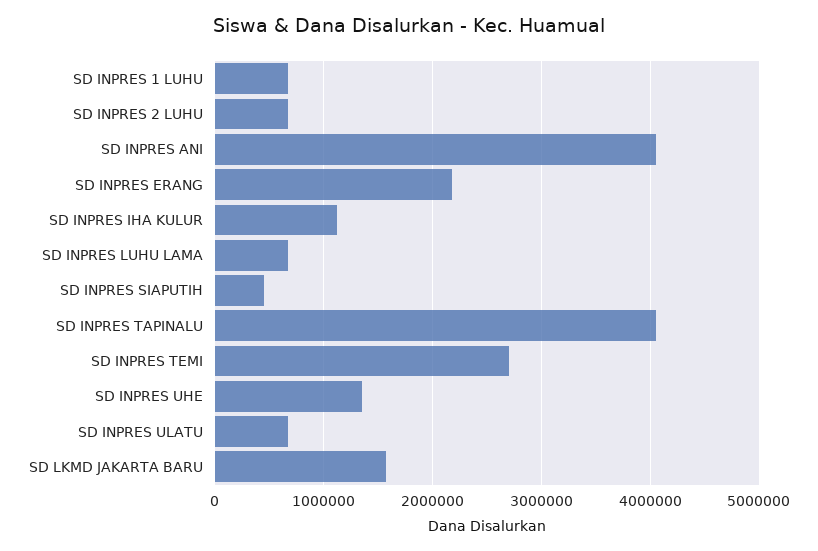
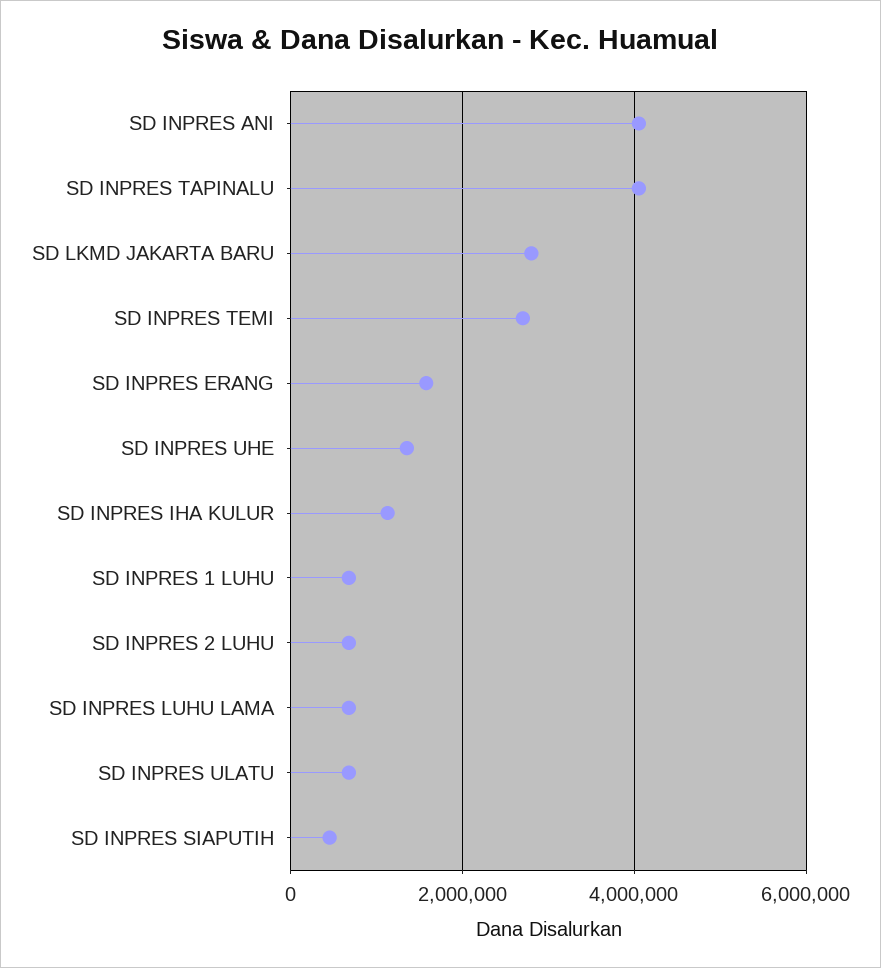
  {
    "SD INPRES 1 LUHU": 700000,
    "SD INPRES 2 LUHU": 700000,
    "SD INPRES ANI": 4100000,
-   "SD INPRES ERANG": 2200000,
+   "SD INPRES ERANG": 1600000,
    "SD INPRES IHA KULUR": 1100000,
    "SD INPRES LUHU LAMA": 700000,
    "SD INPRES SIAPUTIH": 500000,
    "SD INPRES TAPINALU": 4100000,
    "SD INPRES TEMI": 2700000,
    "SD INPRES UHE": 1400000,
    "SD INPRES ULATU": 700000,
-   "SD LKMD JAKARTA BARU": 1600000
+   "SD LKMD JAKARTA BARU": 2800000
  }

